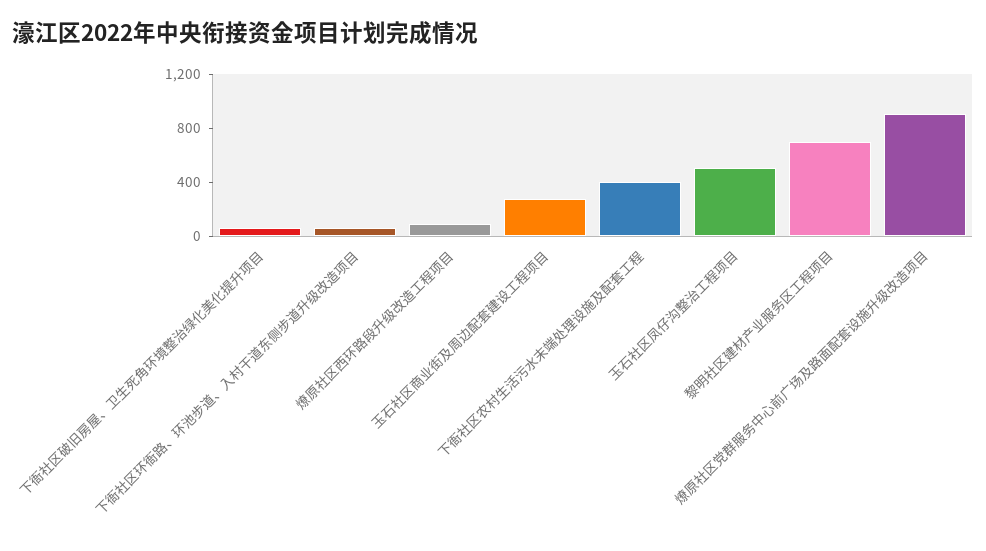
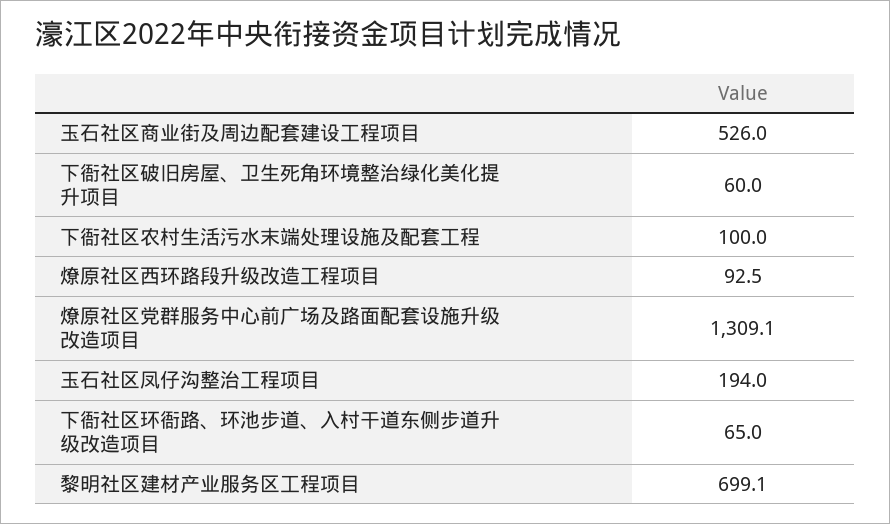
  {
    "下衙社区破旧房屋、卫生死角环境整治绿化美化提升项目": 60,
    "下衙社区环衙路、环池步道、入村干道东侧步道升级改造项目": 65,
    "燎原社区西环路段升级改造工程项目": 92.5,
-   "玉石社区商业街及周边配套建设工程项目": 300,
+   "玉石社区商业街及周边配套建设工程项目": 526,
-   "下衙社区农村生活污水末端处理设施及配套工程": 400,
+   "下衙社区农村生活污水末端处理设施及配套工程": 100,
-   "玉石社区凤仔沟整治工程项目": 500,
+   "玉石社区凤仔沟整治工程项目": 194,
    "黎明社区建材产业服务区工程项目": 699.1,
-   "燎原社区党群服务中心前广场及路面配套设施升级改造项目": 900
+   "燎原社区党群服务中心前广场及路面配套设施升级改造项目": 1309.1
  }

